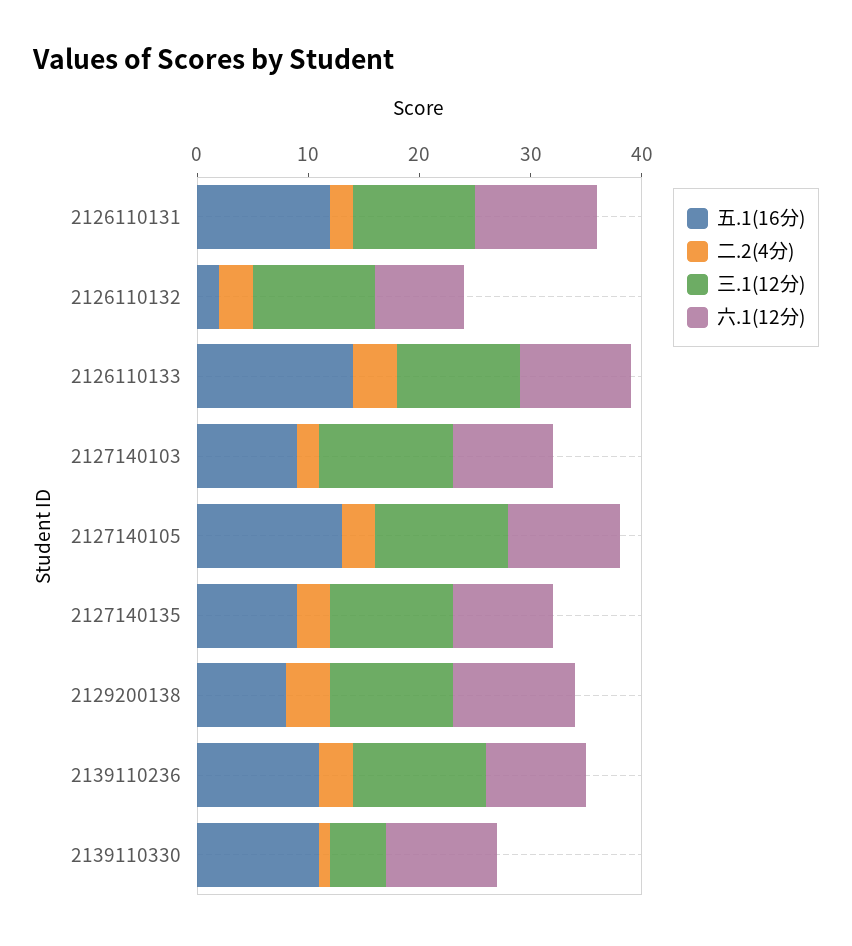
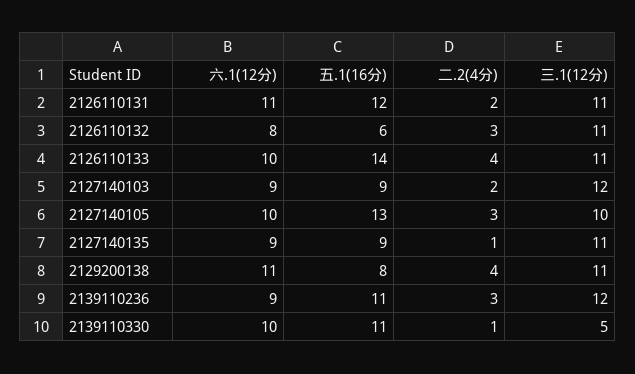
  {
    "五.1(16分)": {
      "2126110131": 12,
-     "2126110132": 2,
+     "2126110132": 6,
      "2126110133": 14,
      "2127140103": 9,
      "2127140105": 13,
      "2127140135": 9,
      "2129200138": 8,
      "2139110236": 11,
      "2139110330": 11
    },
    "二.2(4分)": {
      "2126110131": 2,
      "2126110132": 3,
      "2126110133": 4,
      "2127140103": 2,
      "2127140105": 3,
-     "2127140135": 3,
+     "2127140135": 1,
      "2129200138": 4,
      "2139110236": 3,
      "2139110330": 1
    },
    "三.1(12分)": {
      "2126110131": 11,
      "2126110132": 11,
      "2126110133": 11,
      "2127140103": 12,
-     "2127140105": 12,
+     "2127140105": 10,
      "2127140135": 11,
      "2129200138": 11,
      "2139110236": 12,
      "2139110330": 5
    },
    "六.1(12分)": {
      "2126110131": 11,
      "2126110132": 8,
      "2126110133": 10,
      "2127140103": 9,
      "2127140105": 10,
      "2127140135": 9,
      "2129200138": 11,
      "2139110236": 9,
      "2139110330": 10
    }
  }

